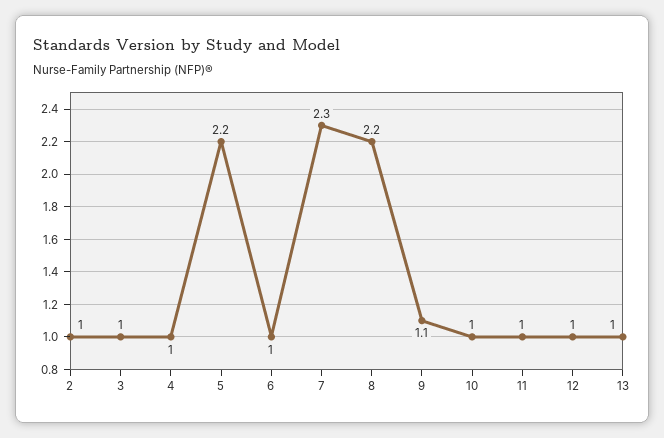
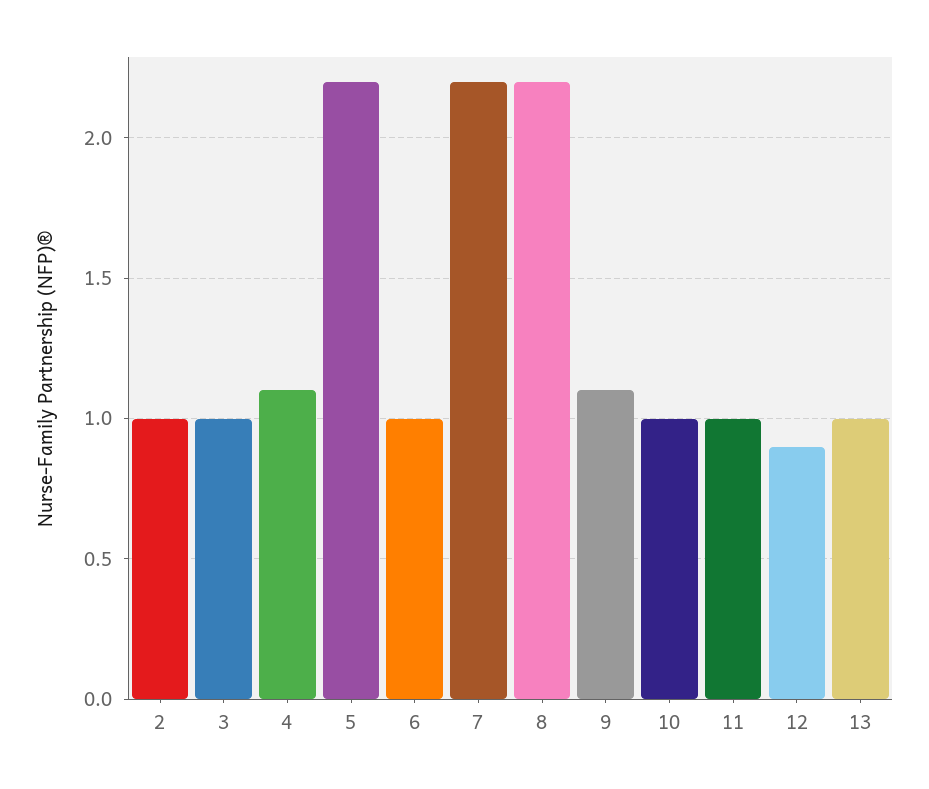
  {
    "2": 1,
    "3": 1,
-   "4": 1,
+   "4": 1.1,
    "5": 2.2,
    "6": 1,
-   "7": 2.3,
+   "7": 2.2,
    "8": 2.2,
    "9": 1.1,
    "10": 1,
    "11": 1,
-   "12": 1,
+   "12": 0.9,
    "13": 1
  }

